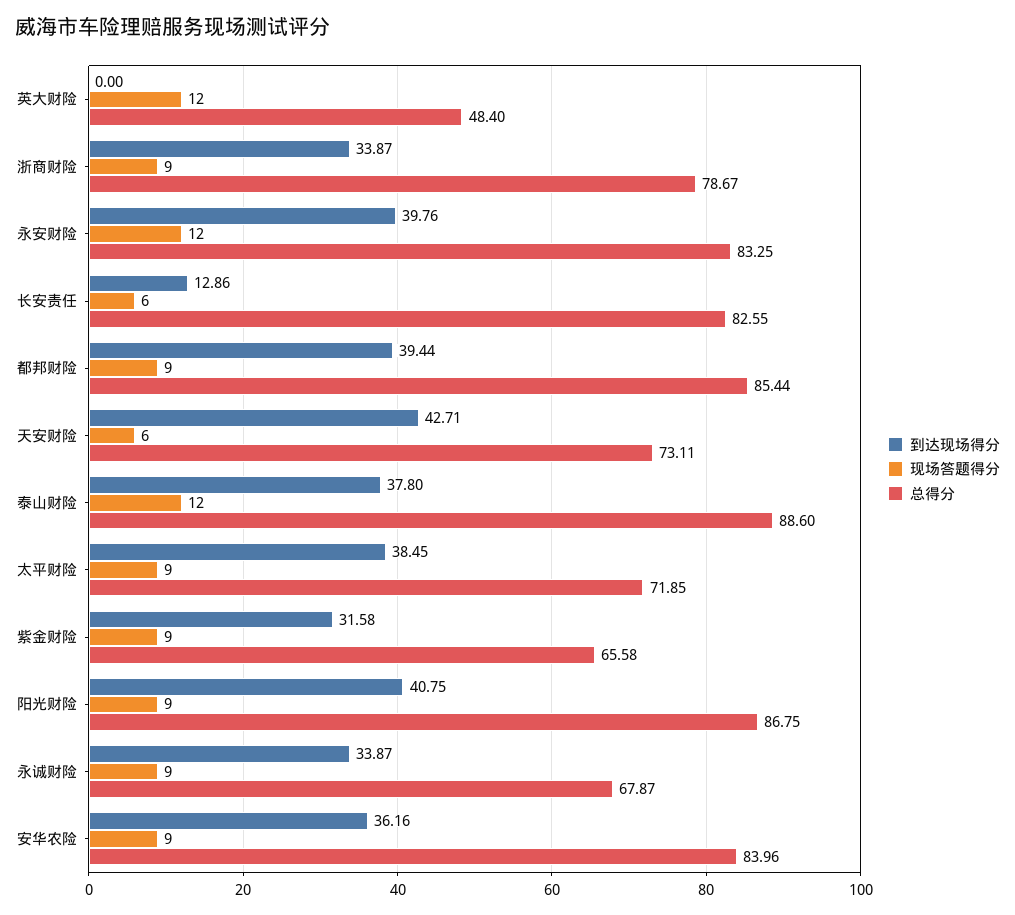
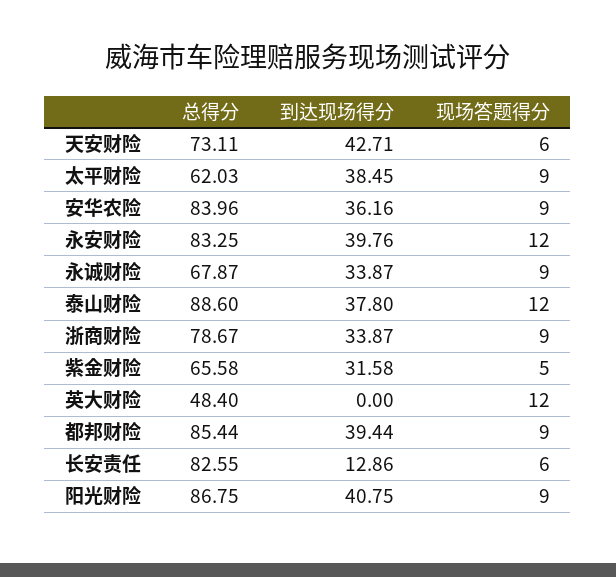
  {
    "到达现场得分": {
      "英大财险": 0,
      "浙商财险": 33.87,
      "永安财险": 39.76,
      "长安责任": 12.86,
      "都邦财险": 39.44,
      "天安财险": 42.71,
      "泰山财险": 37.8,
      "太平财险": 38.45,
      "紫金财险": 31.58,
      "阳光财险": 40.75,
      "永诚财险": 33.87,
      "安华农险": 36.16
    },
    "现场答题得分": {
      "英大财险": 12,
      "浙商财险": 9,
      "永安财险": 12,
      "长安责任": 6,
      "都邦财险": 9,
      "天安财险": 6,
      "泰山财险": 12,
      "太平财险": 9,
-     "紫金财险": 9,
+     "紫金财险": 5,
      "阳光财险": 9,
      "永诚财险": 9,
      "安华农险": 9
    },
    "总得分": {
      "英大财险": 48.4,
      "浙商财险": 78.67,
      "永安财险": 83.25,
      "长安责任": 82.55,
      "都邦财险": 85.44,
      "天安财险": 73.11,
      "泰山财险": 88.6,
-     "太平财险": 71.85,
+     "太平财险": 62.03,
      "紫金财险": 65.58,
      "阳光财险": 86.75,
      "永诚财险": 67.87,
      "安华农险": 83.96
    }
  }

